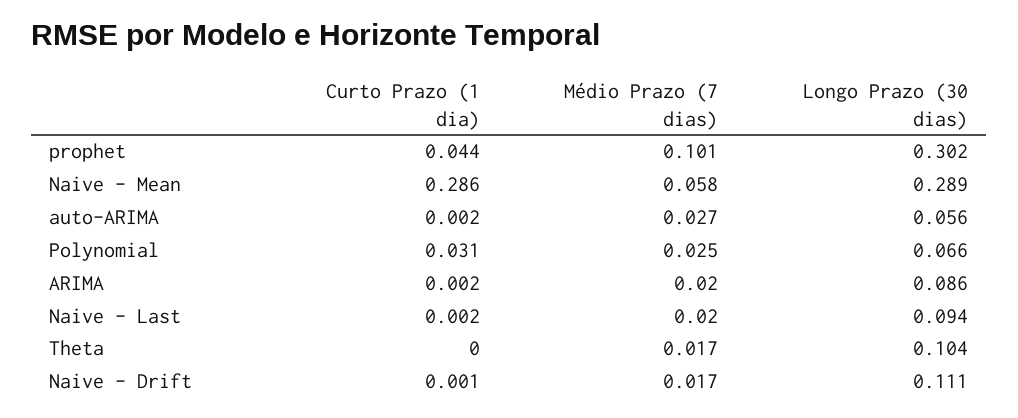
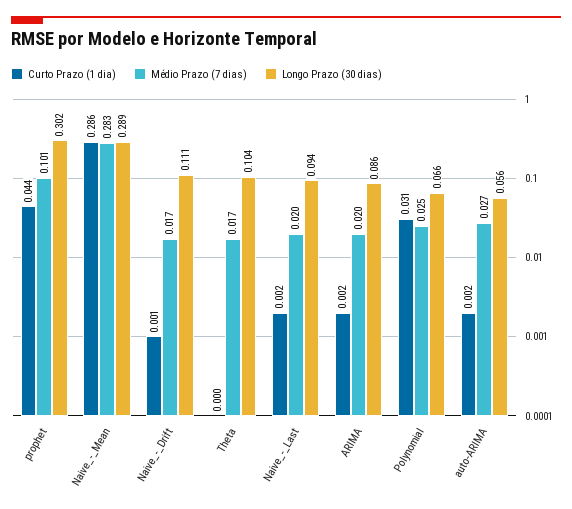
  {
    "Curto Prazo (1 dia)": {
      "prophet": 0.044,
      "Naive - Mean": 0.286,
      "auto-ARIMA": 0.002,
      "Polynomial": 0.031,
      "ARIMA": 0.002,
      "Naive - Last": 0.002,
      "Theta": 0,
      "Naive - Drift": 0.001
    },
    "Médio Prazo (7 dias)": {
      "prophet": 0.101,
-     "Naive - Mean": 0.058,
+     "Naive - Mean": 0.283,
      "auto-ARIMA": 0.027,
      "Polynomial": 0.025,
      "ARIMA": 0.02,
      "Naive - Last": 0.02,
      "Theta": 0.017,
      "Naive - Drift": 0.017
    },
    "Longo Prazo (30 dias)": {
      "prophet": 0.302,
      "Naive - Mean": 0.289,
      "auto-ARIMA": 0.056,
      "Polynomial": 0.066,
      "ARIMA": 0.086,
      "Naive - Last": 0.094,
      "Theta": 0.104,
      "Naive - Drift": 0.111
    }
  }

